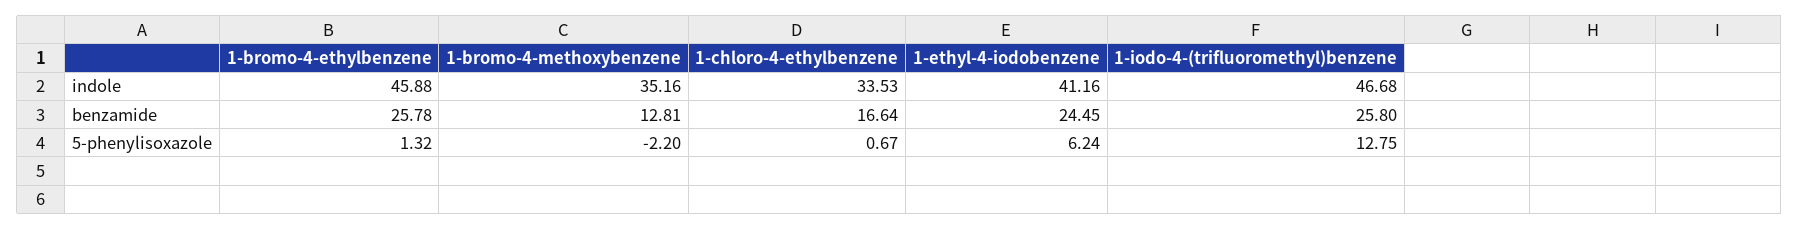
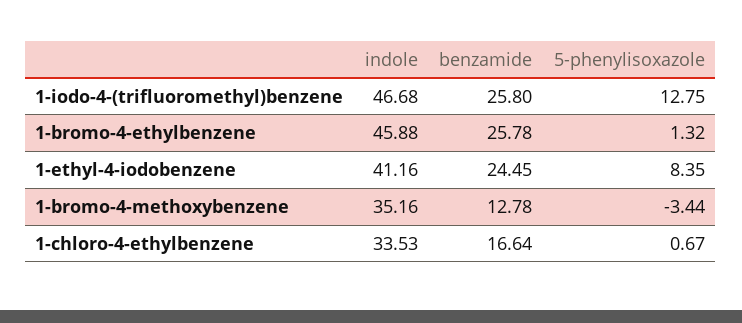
  {
    "1-bromo-4-ethylbenzene": {
      "indole": 45.88,
      "benzamide": 25.78,
      "5-phenylisoxazole": 1.32
    },
    "1-bromo-4-methoxybenzene": {
      "indole": 35.16,
-     "benzamide": 12.81,
+     "benzamide": 12.78,
-     "5-phenylisoxazole": -2.2
+     "5-phenylisoxazole": -3.44
    },
    "1-chloro-4-ethylbenzene": {
      "indole": 33.53,
      "benzamide": 16.64,
      "5-phenylisoxazole": 0.67
    },
    "1-ethyl-4-iodobenzene": {
      "indole": 41.16,
      "benzamide": 24.45,
-     "5-phenylisoxazole": 6.24
+     "5-phenylisoxazole": 8.35
    },
    "1-iodo-4-(trifluoromethyl)benzene": {
      "indole": 46.68,
      "benzamide": 25.8,
      "5-phenylisoxazole": 12.75
    }
  }

